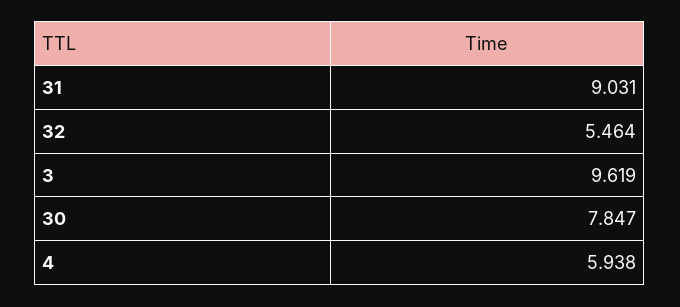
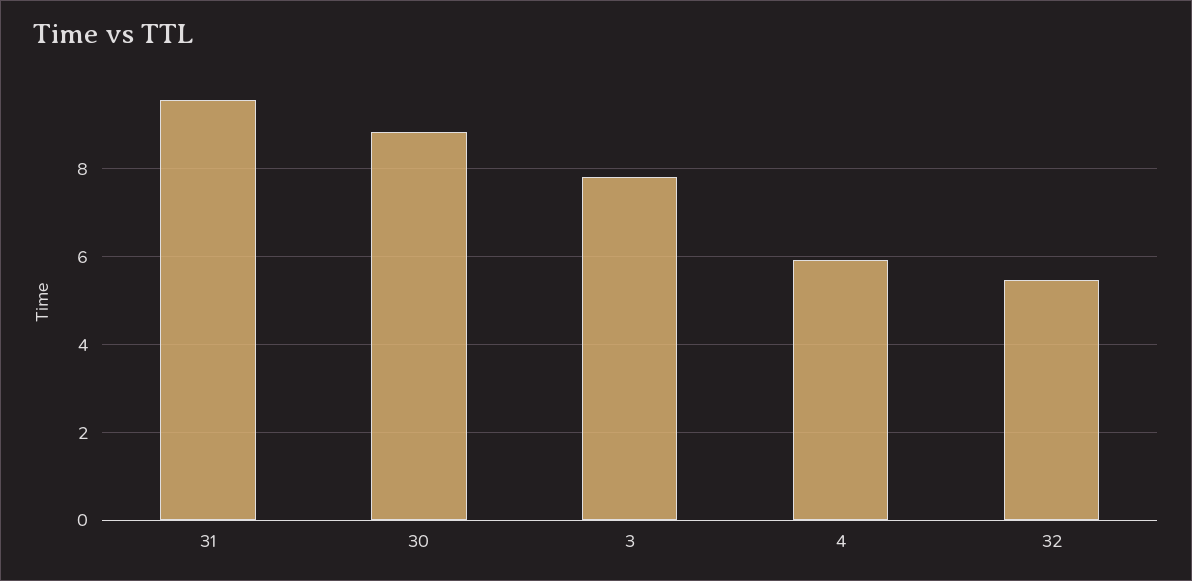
  {
-   "31": 9.031,
+   "31": 9.6,
    "32": 5.464,
-   "3": 9.619,
+   "3": 7.8,
-   "30": 7.847,
+   "30": 8.8,
    "4": 5.938
  }

